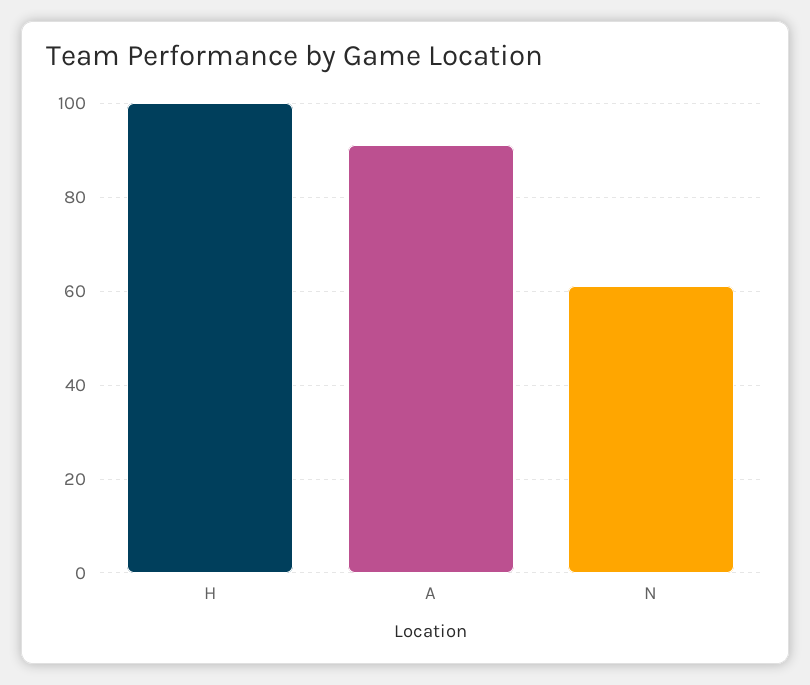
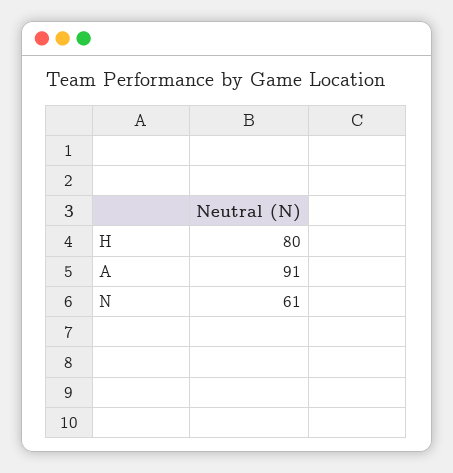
  {
-   "H": 100,
+   "H": 80,
    "A": 91,
    "N": 61
  }

